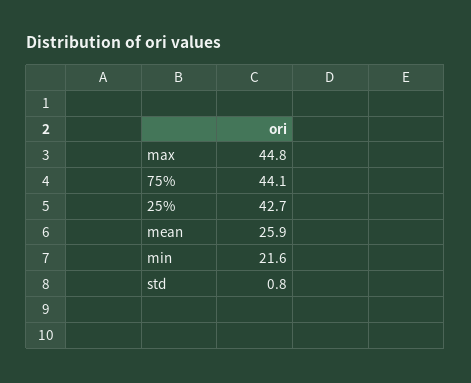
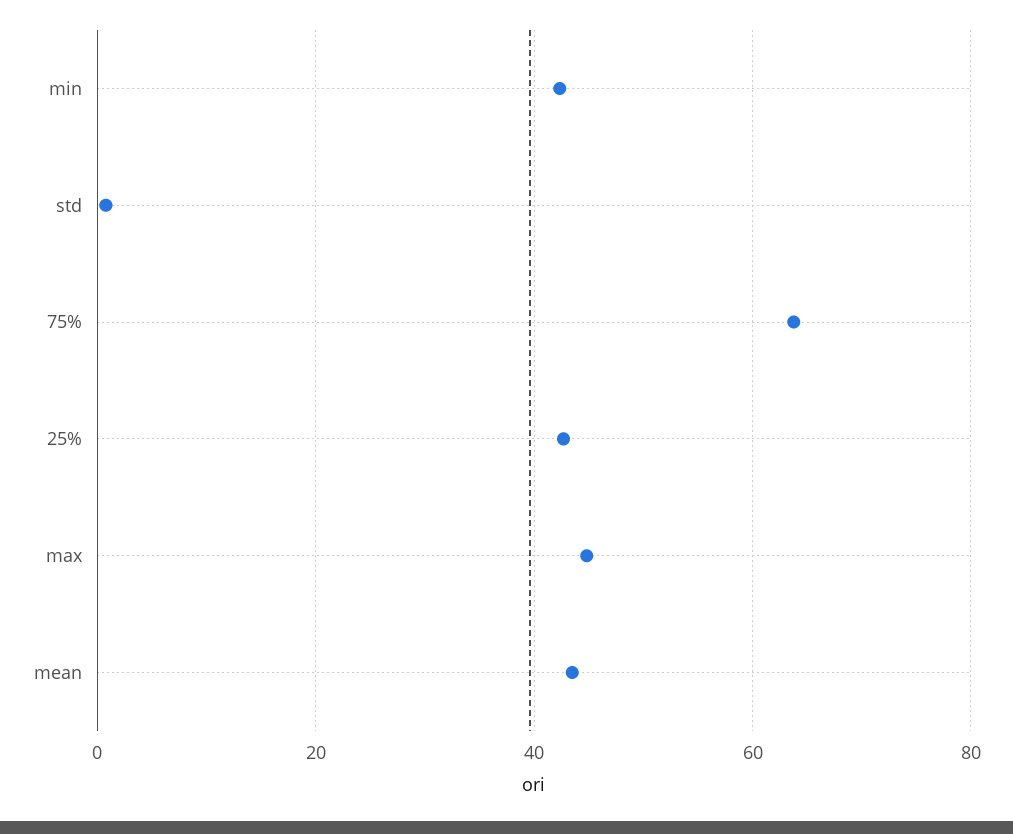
  {
    "max": 44.8,
-   "75%": 44.1,
+   "75%": 64,
    "25%": 42.7,
-   "mean": 25.9,
+   "mean": 44,
-   "min": 21.6,
+   "min": 42,
    "std": 0.8
  }

